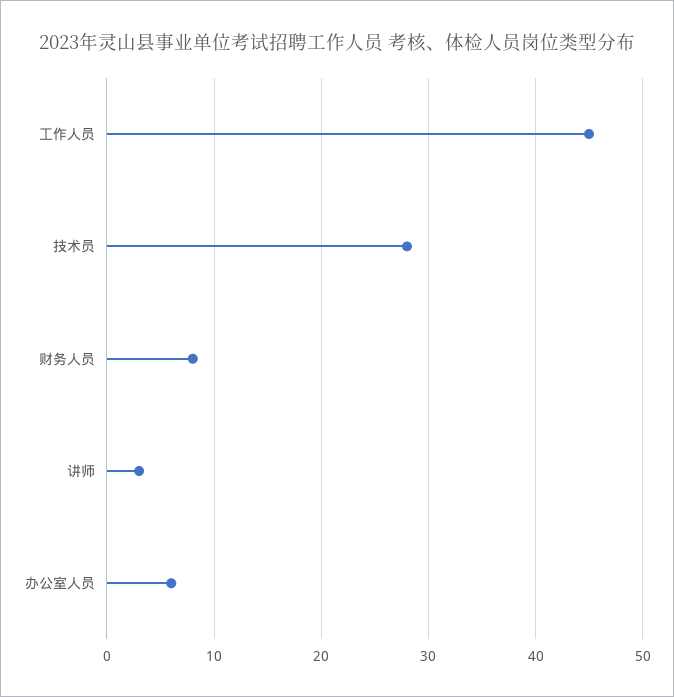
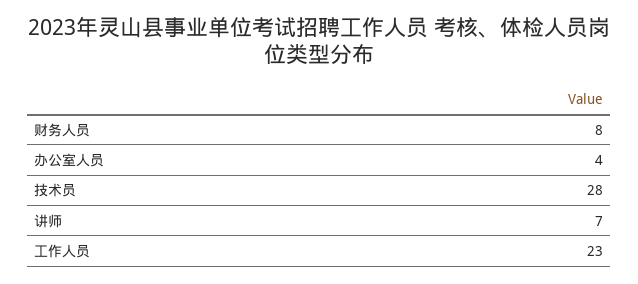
  {
-   "工作人员": 45,
+   "工作人员": 23,
    "技术员": 28,
    "财务人员": 8,
-   "讲师": 3,
+   "讲师": 7,
-   "办公室人员": 6
+   "办公室人员": 4
  }

